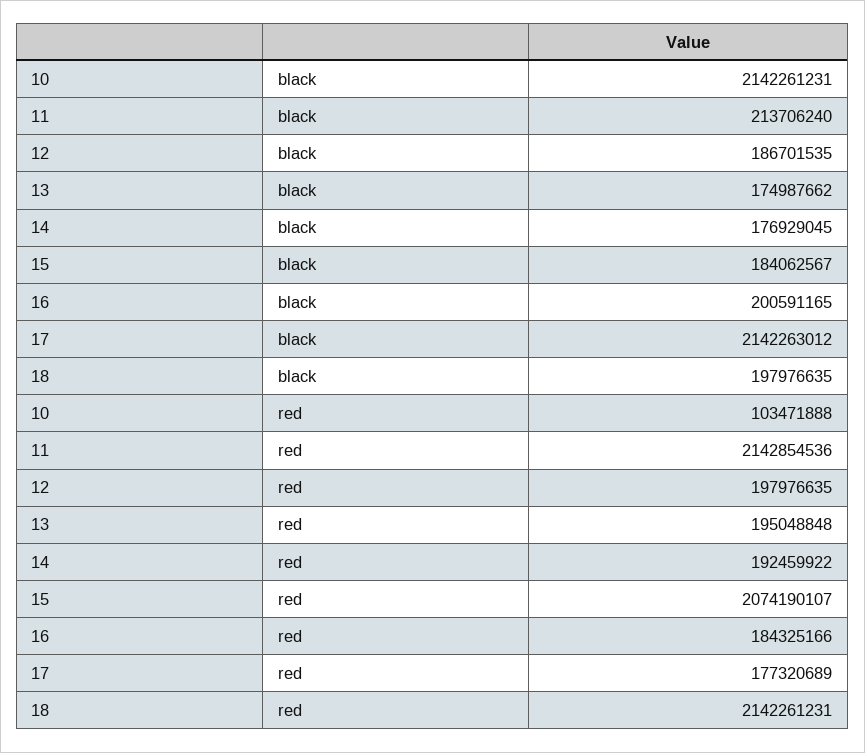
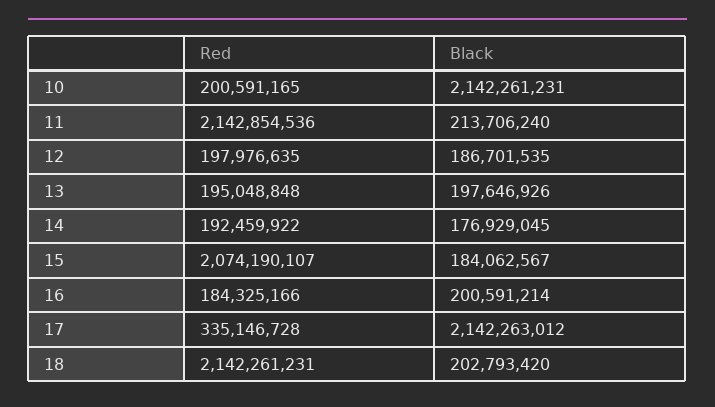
  {
    "10": {
      "black": 2142261231,
-     "red": 103471888
+     "red": 200591165
    },
    "11": {
      "black": 213706240,
      "red": 2142854536
    },
    "12": {
      "black": 186701535,
      "red": 197976635
    },
    "13": {
-     "black": 174987662,
+     "black": 197646926,
      "red": 195048848
    },
    "14": {
      "black": 176929045,
      "red": 192459922
    },
    "15": {
      "black": 184062567,
      "red": 2074190107
    },
    "16": {
-     "black": 200591165,
+     "black": 200591214,
      "red": 184325166
    },
    "17": {
      "black": 2142263012,
-     "red": 177320689
+     "red": 335146728
    },
    "18": {
-     "black": 197976635,
+     "black": 202793420,
      "red": 2142261231
    }
  }

